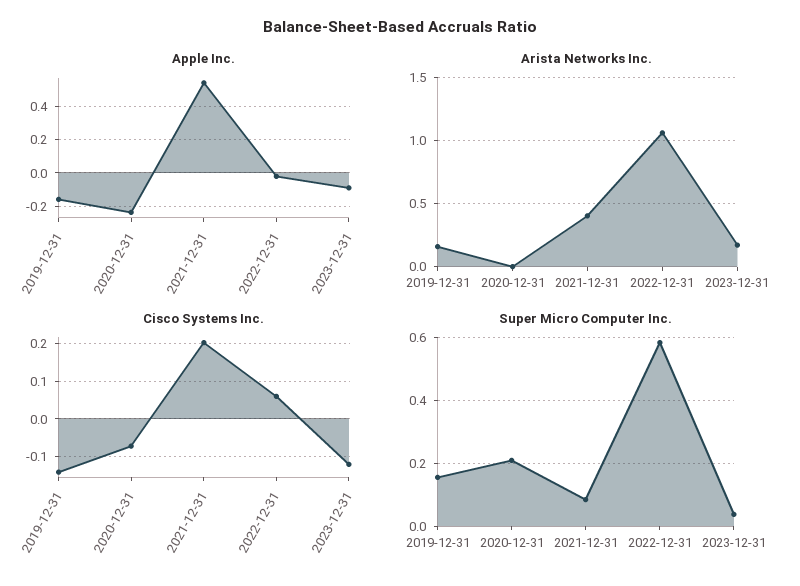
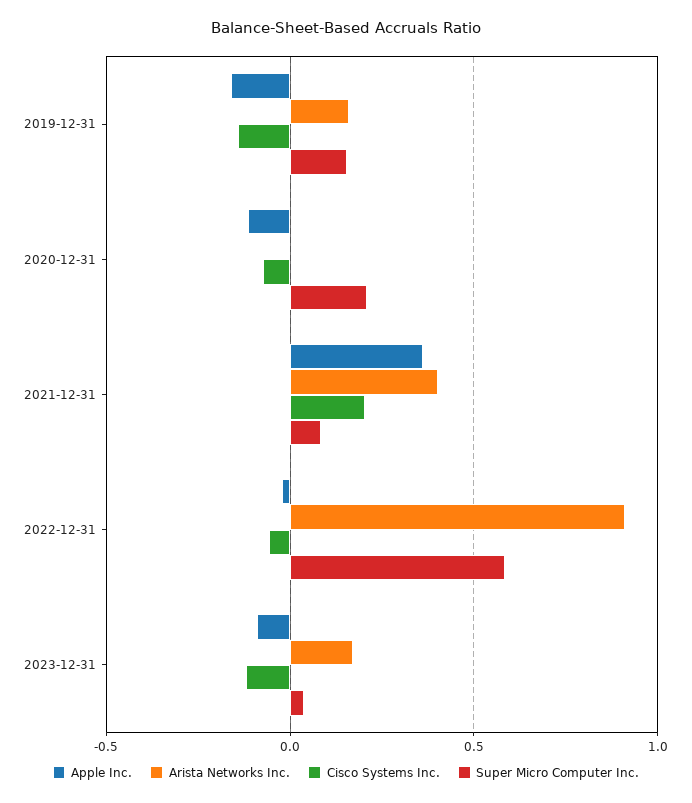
  {
    "Apple Inc.": {
      "2019-12-31": -0.15,
-     "2020-12-31": -0.25,
+     "2020-12-31": -0.1,
-     "2021-12-31": 0.55,
+     "2021-12-31": 0.35,
      "2022-12-31": 0,
      "2023-12-31": -0.1
    },
    "Arista Networks Inc.": {
      "2019-12-31": 0.15,
      "2020-12-31": 0,
      "2021-12-31": 0.4,
-     "2022-12-31": 1.05,
+     "2022-12-31": 0.9,
      "2023-12-31": 0.15
    },
    "Cisco Systems Inc.": {
      "2019-12-31": -0.14,
      "2020-12-31": -0.08,
      "2021-12-31": 0.2,
-     "2022-12-31": 0.06,
+     "2022-12-31": -0.05,
      "2023-12-31": -0.12
    },
    "Super Micro Computer Inc.": {
      "2019-12-31": 0.16,
      "2020-12-31": 0.2,
      "2021-12-31": 0.08,
      "2022-12-31": 0.58,
      "2023-12-31": 0.04
    }
  }

